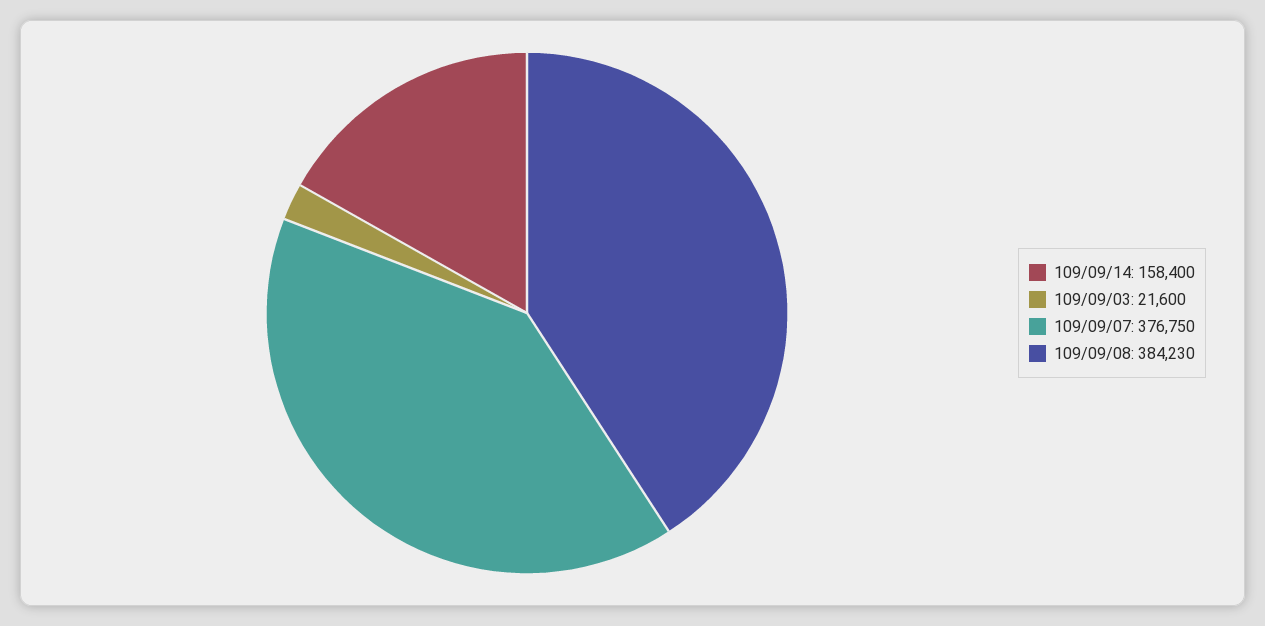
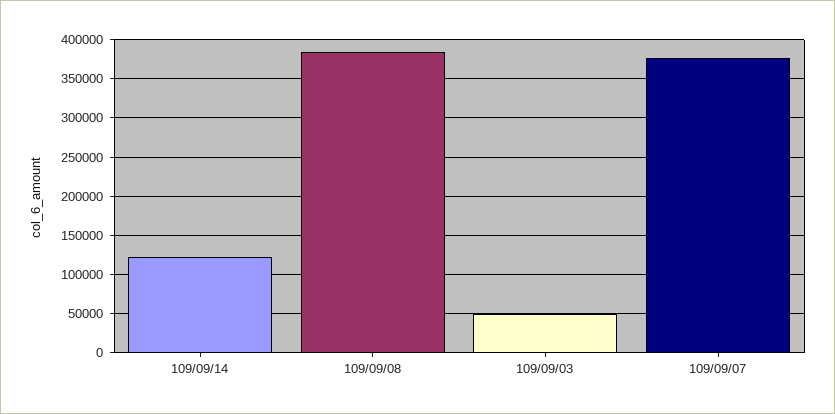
  {
-   "109/09/14": 158400,
+   "109/09/14": 120000,
-   "109/09/03": 21600,
+   "109/09/03": 50000,
    "109/09/07": 376750,
    "109/09/08": 384230
  }

